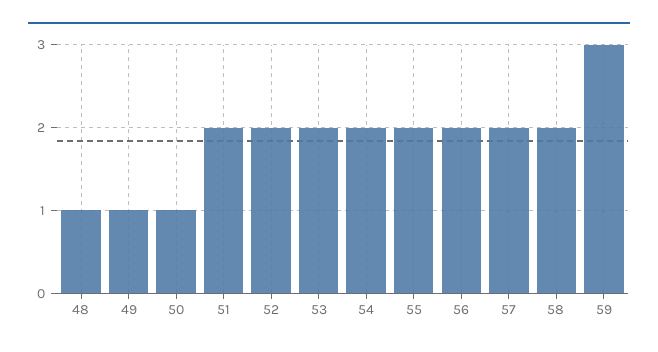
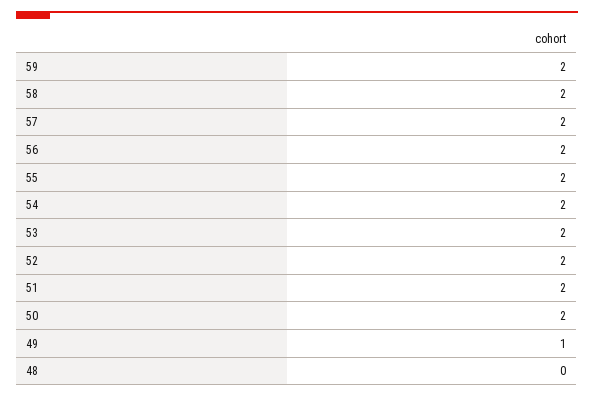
  {
-   "48": 1,
+   "48": 0,
    "49": 1,
-   "50": 1,
+   "50": 2,
    "51": 2,
    "52": 2,
    "53": 2,
    "54": 2,
    "55": 2,
    "56": 2,
    "57": 2,
    "58": 2,
-   "59": 3
+   "59": 2
  }

